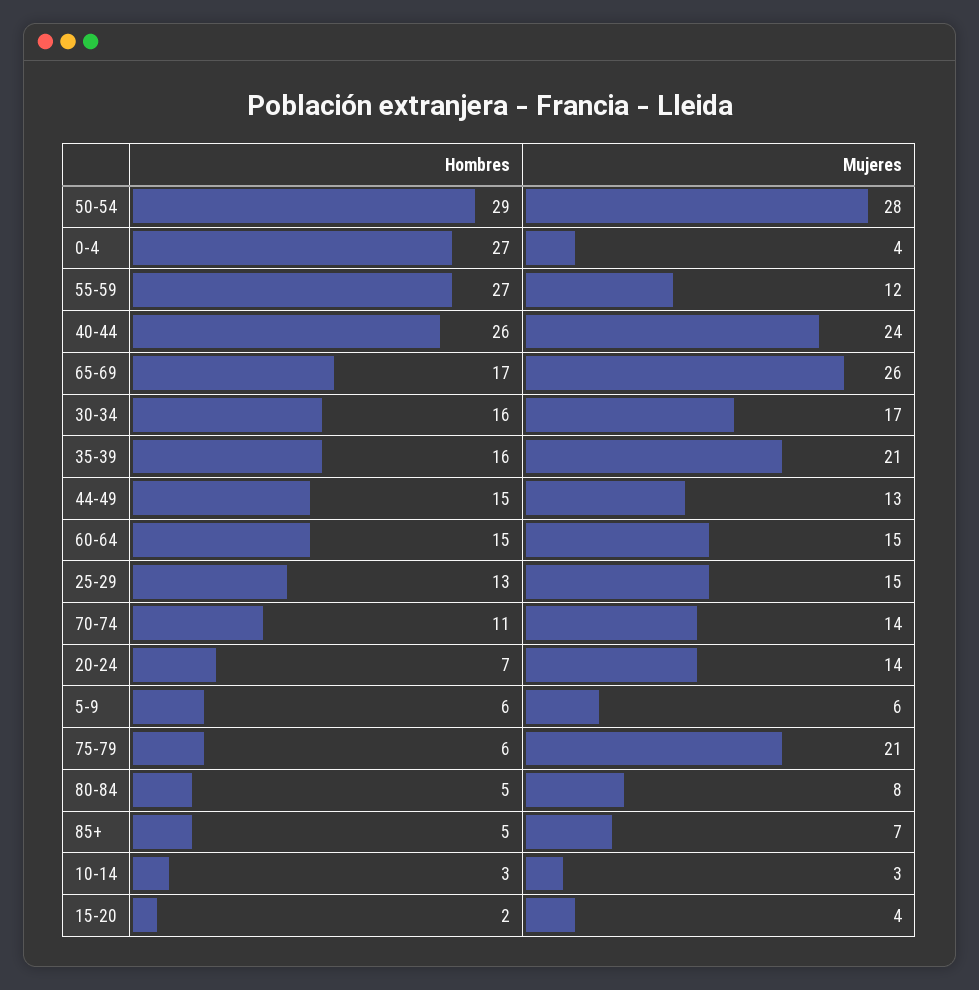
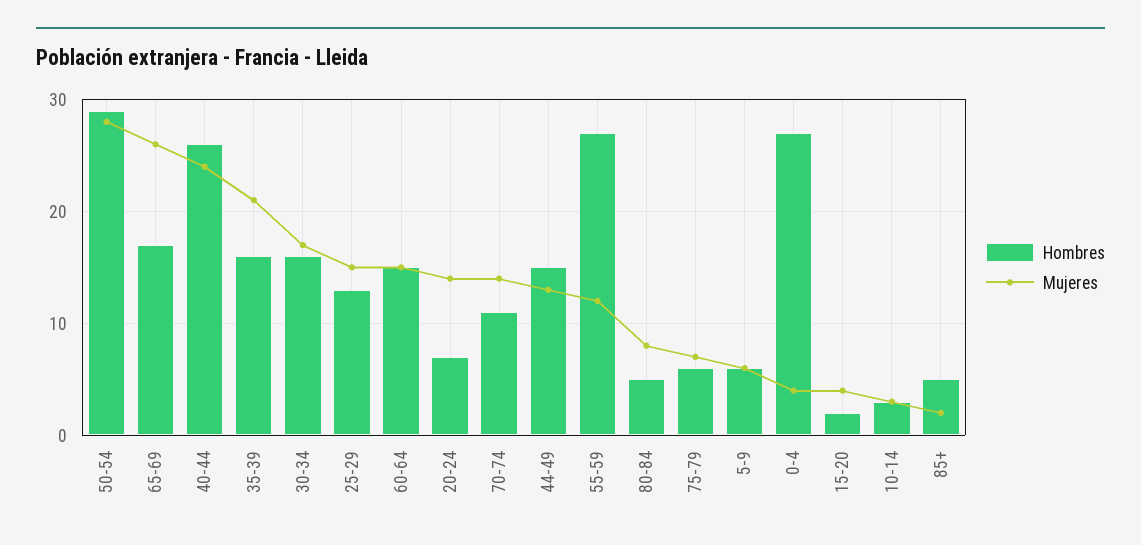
  {
    "Hombres": {
      "50-54": 29,
      "0-4": 27,
      "55-59": 27,
      "40-44": 26,
      "65-69": 17,
      "30-34": 16,
      "35-39": 16,
      "44-49": 15,
      "60-64": 15,
      "25-29": 13,
      "70-74": 11,
      "20-24": 7,
      "5-9": 6,
      "75-79": 6,
      "80-84": 5,
      "85+": 5,
      "10-14": 3,
      "15-20": 2
    },
    "Mujeres": {
      "50-54": 28,
      "0-4": 4,
      "55-59": 12,
      "40-44": 24,
      "65-69": 26,
      "30-34": 17,
      "35-39": 21,
      "44-49": 13,
      "60-64": 15,
      "25-29": 15,
      "70-74": 14,
      "20-24": 14,
      "5-9": 6,
-     "75-79": 21,
+     "75-79": 7,
      "80-84": 8,
-     "85+": 7,
+     "85+": 2,
      "10-14": 3,
      "15-20": 4
    }
  }

